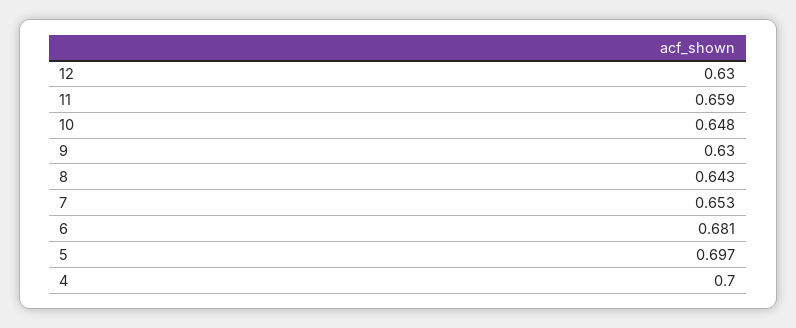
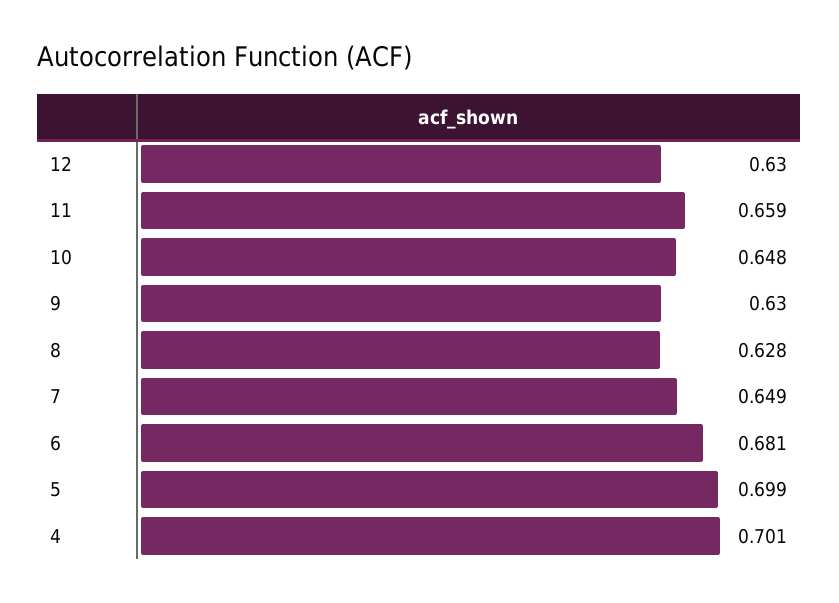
  {
    "12": 0.63,
    "11": 0.659,
    "10": 0.648,
    "9": 0.63,
-   "8": 0.643,
+   "8": 0.628,
-   "7": 0.653,
+   "7": 0.649,
    "6": 0.681,
-   "5": 0.697,
+   "5": 0.699,
-   "4": 0.7
+   "4": 0.701
  }

